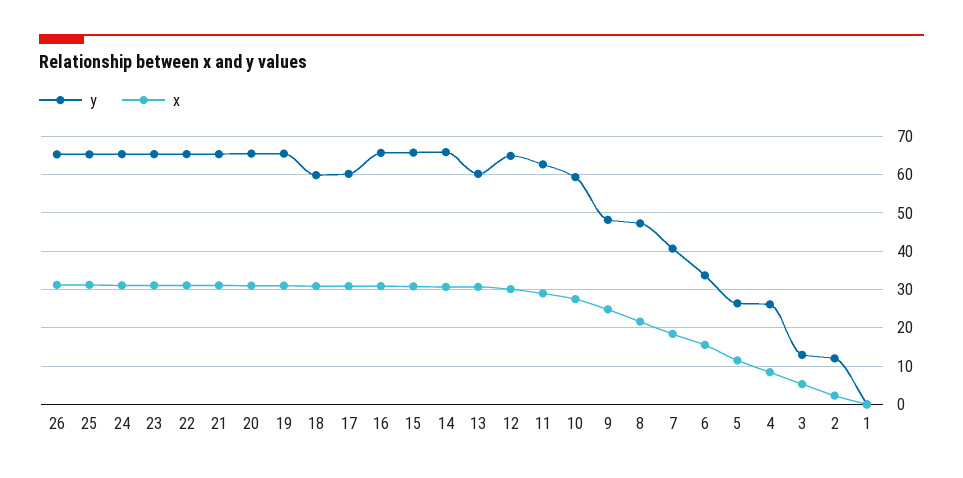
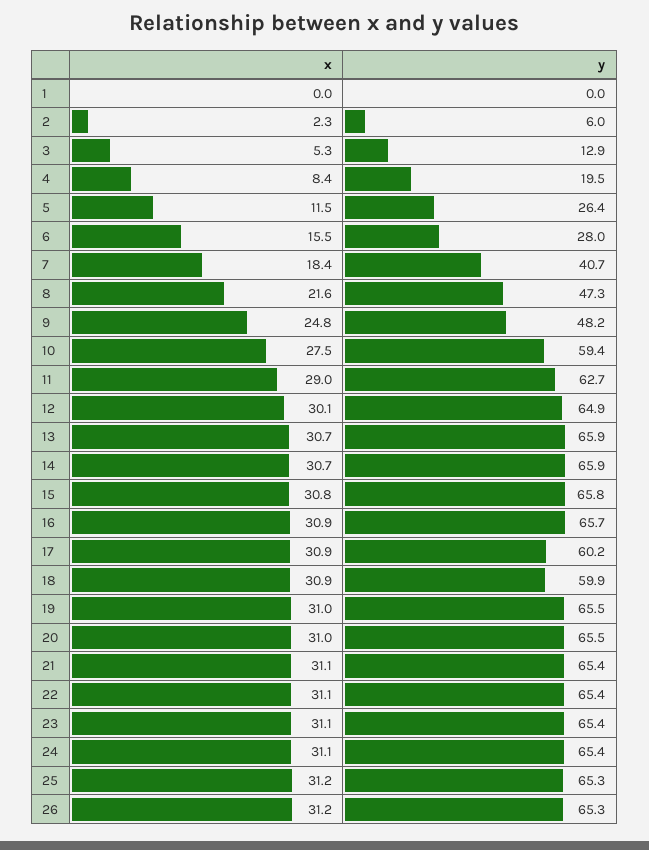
  {
    "y": {
      "26": 65.3,
      "25": 65.3,
      "24": 65.4,
      "23": 65.4,
      "22": 65.4,
      "21": 65.4,
      "20": 65.5,
      "19": 65.5,
      "18": 59.9,
      "17": 60.2,
      "16": 65.7,
      "15": 65.8,
      "14": 65.9,
-     "13": 60,
+     "13": 65.9,
      "12": 64.9,
      "11": 62.7,
      "10": 59.4,
      "9": 48.2,
      "8": 47.3,
      "7": 40.7,
-     "6": 34,
+     "6": 28,
      "5": 26.4,
-     "4": 26,
+     "4": 19.5,
      "3": 12.9,
-     "2": 12,
+     "2": 6,
      "1": 0
    },
    "x": {
      "26": 31.2,
      "25": 31.2,
      "24": 31.1,
      "23": 31.1,
      "22": 31.1,
      "21": 31.1,
      "20": 31,
      "19": 31,
      "18": 30.9,
      "17": 30.9,
      "16": 30.9,
      "15": 30.8,
      "14": 30.7,
      "13": 30.7,
      "12": 30.1,
      "11": 29,
      "10": 27.5,
      "9": 24.8,
      "8": 21.6,
      "7": 18.4,
      "6": 15.5,
      "5": 11.5,
      "4": 8.4,
      "3": 5.3,
      "2": 2.3,
      "1": 0
    }
  }

